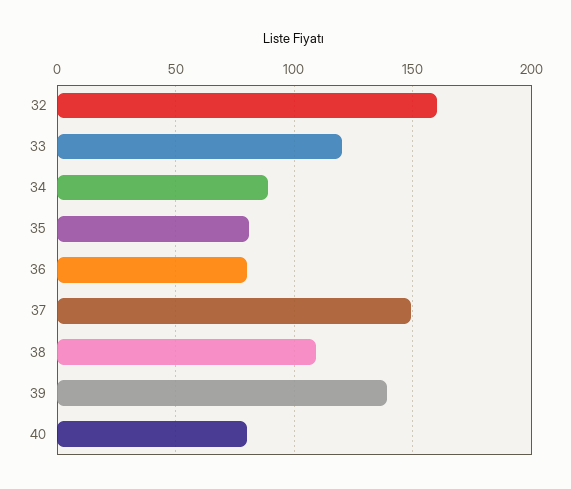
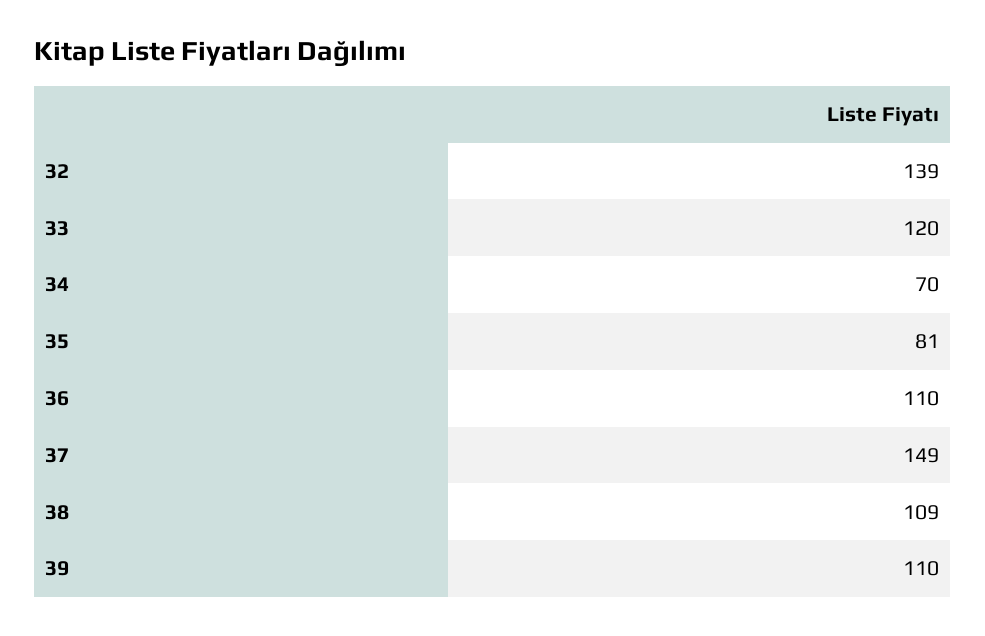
  {
-   "32": 160,
+   "32": 139,
    "33": 120,
-   "34": 90,
+   "34": 70,
    "35": 81,
-   "36": 80,
+   "36": 110,
    "37": 149,
    "38": 109,
-   "39": 140,
+   "39": 110
-   "40": 80
  }

